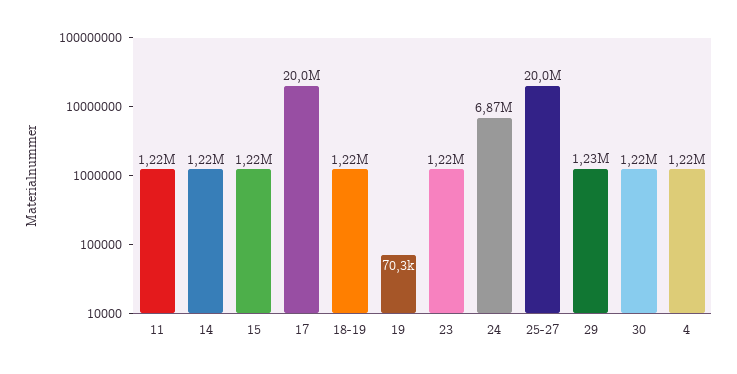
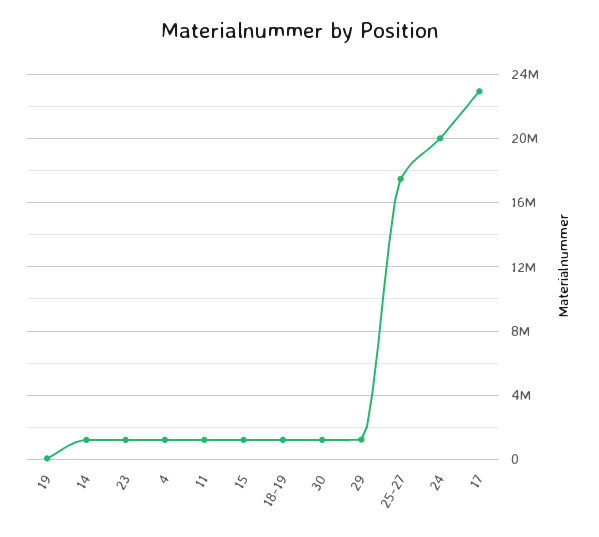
  {
    "11": 1220000,
    "14": 1220000,
    "15": 1220000,
-   "17": 20000000,
+   "17": 23000000,
    "18-19": 1220000,
    "19": 70300,
    "23": 1220000,
-   "24": 6870000,
+   "24": 20000000,
-   "25-27": 20000000,
+   "25-27": 17500000,
    "29": 1230000,
    "30": 1220000,
    "4": 1220000
  }

